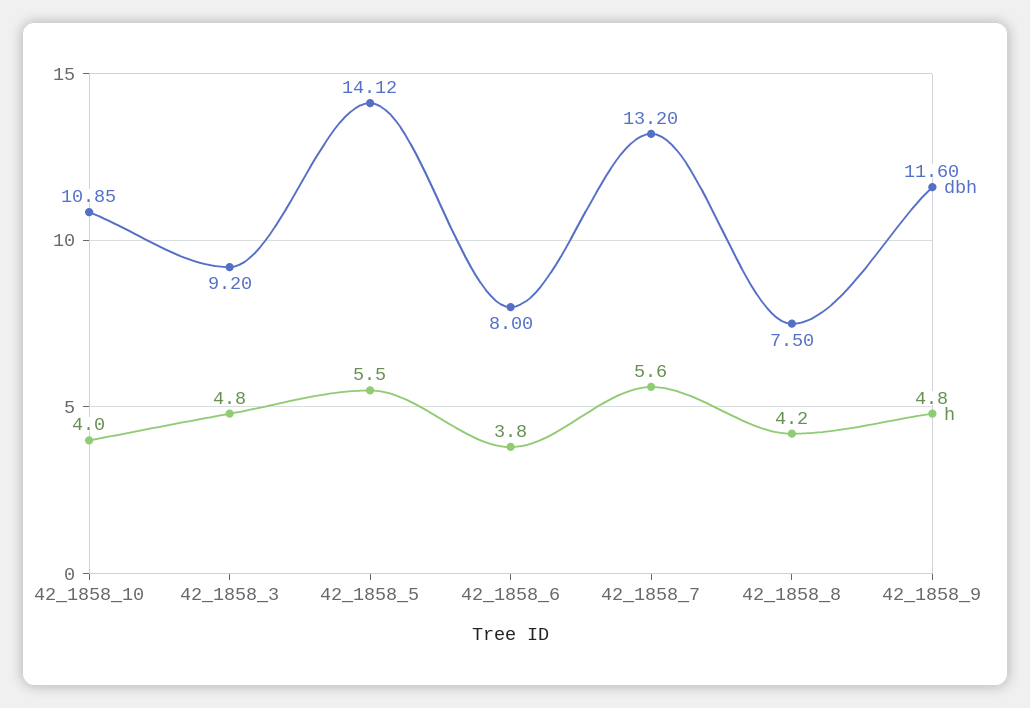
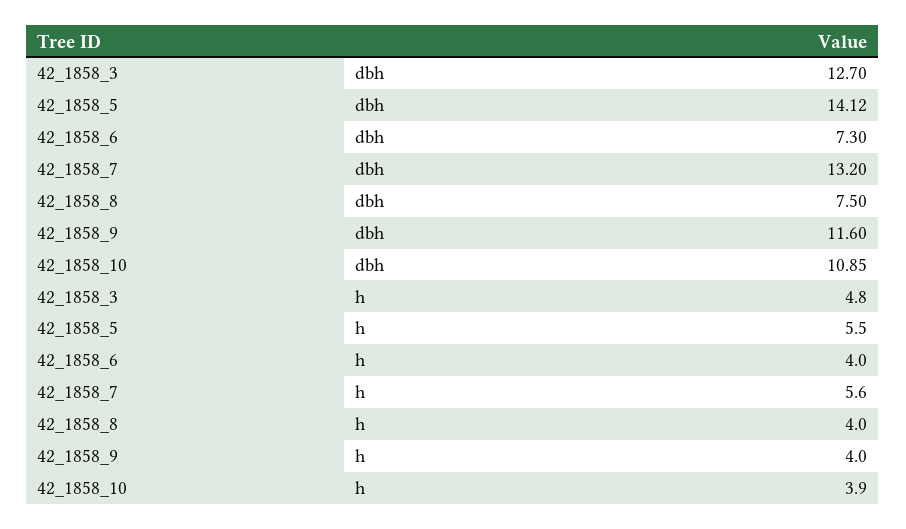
  {
    "dbh": {
      "42_1858_10": 10.85,
-     "42_1858_3": 9.2,
+     "42_1858_3": 12.7,
      "42_1858_5": 14.12,
-     "42_1858_6": 8,
+     "42_1858_6": 7.3,
      "42_1858_7": 13.2,
      "42_1858_8": 7.5,
      "42_1858_9": 11.6
    },
    "h": {
-     "42_1858_10": 4,
+     "42_1858_10": 3.9,
      "42_1858_3": 4.8,
      "42_1858_5": 5.5,
-     "42_1858_6": 3.8,
+     "42_1858_6": 4,
      "42_1858_7": 5.6,
-     "42_1858_8": 4.2,
+     "42_1858_8": 4,
-     "42_1858_9": 4.8
+     "42_1858_9": 4
    }
  }

